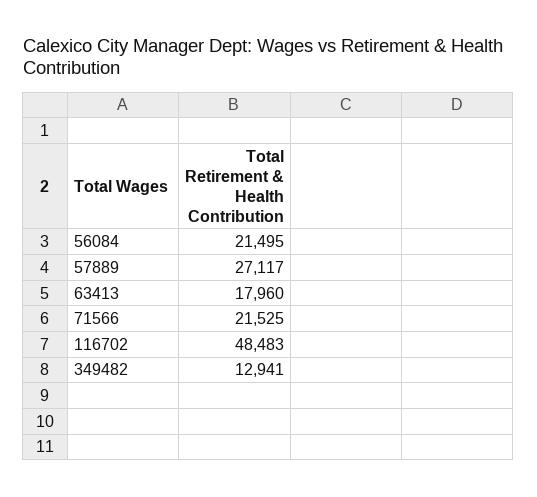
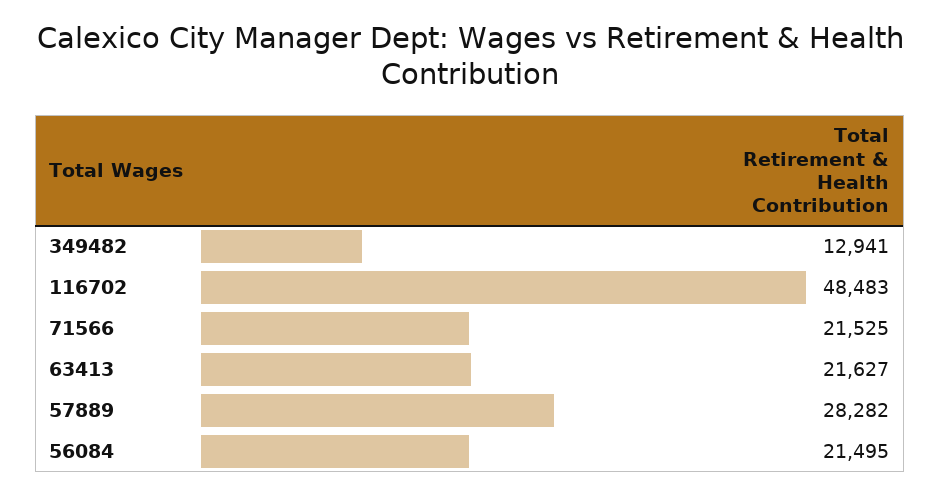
  {
    "56084": 21495,
-   "57889": 27117,
+   "57889": 28282,
-   "63413": 17960,
+   "63413": 21627,
    "71566": 21525,
    "116702": 48483,
    "349482": 12941
  }

